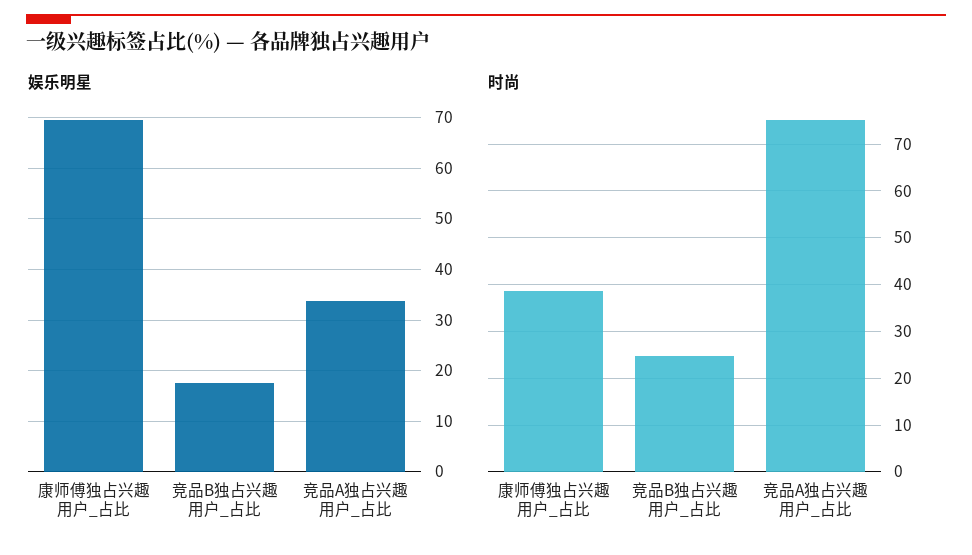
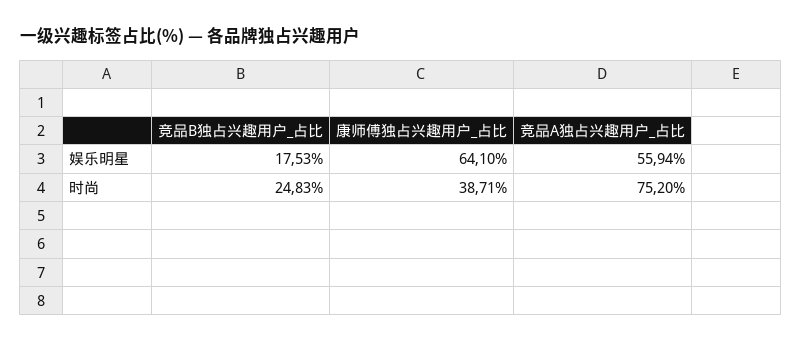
  {
    "娱乐明星": {
-     "康师傅独占兴趣用户_占比": 70,
+     "康师傅独占兴趣用户_占比": 64.1,
      "竞品B独占兴趣用户_占比": 17.53,
-     "竞品A独占兴趣用户_占比": 34
+     "竞品A独占兴趣用户_占比": 55.94
    },
    "时尚": {
      "康师傅独占兴趣用户_占比": 38.71,
      "竞品B独占兴趣用户_占比": 24.83,
      "竞品A独占兴趣用户_占比": 75.2
    }
  }

